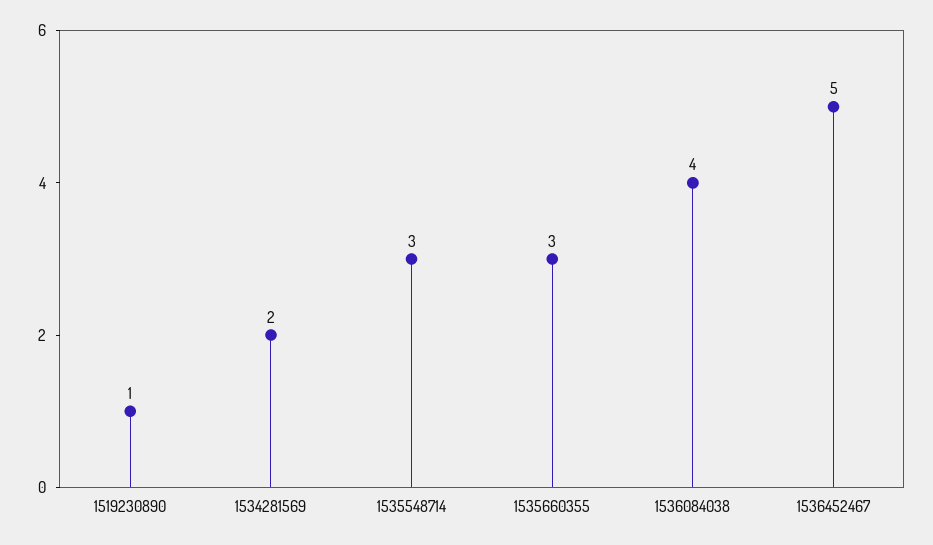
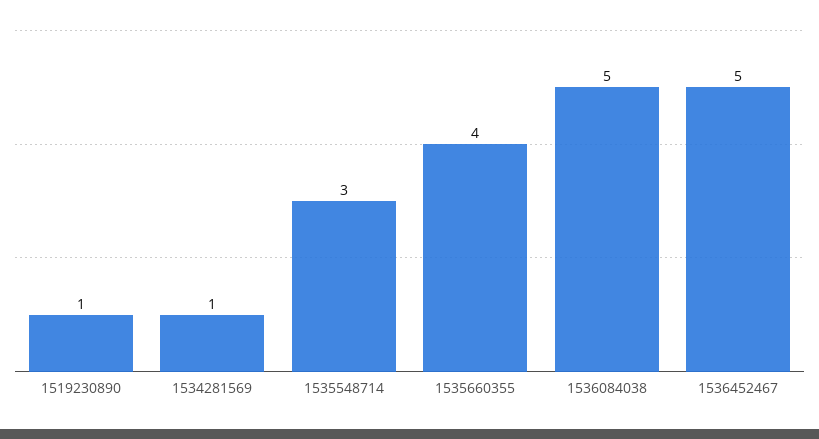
  {
    "1519230890": 1,
-   "1534281569": 2,
+   "1534281569": 1,
    "1535548714": 3,
-   "1535660355": 3,
+   "1535660355": 4,
-   "1536084038": 4,
+   "1536084038": 5,
    "1536452467": 5
  }

